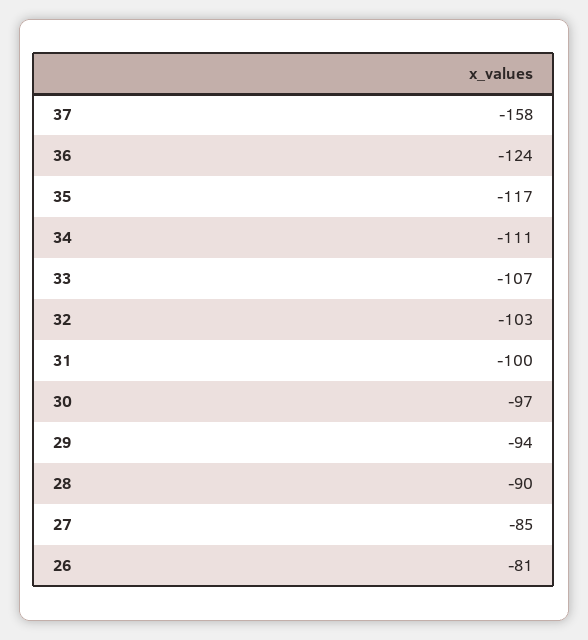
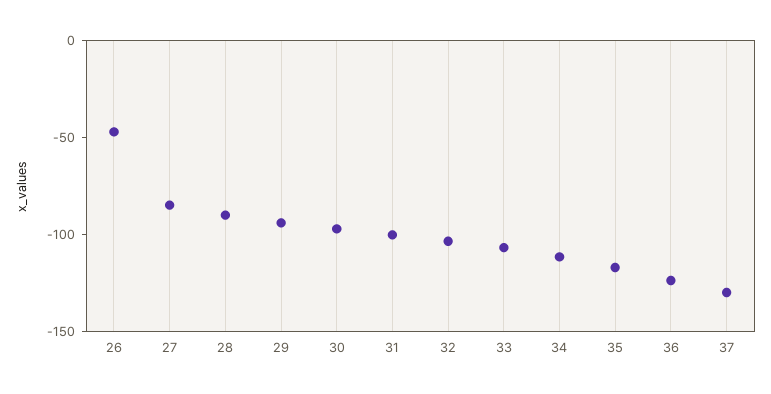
  {
-   "37": -158,
+   "37": -130,
    "36": -124,
    "35": -117,
    "34": -111,
    "33": -107,
    "32": -103,
    "31": -100,
    "30": -97,
    "29": -94,
    "28": -90,
    "27": -85,
-   "26": -81
+   "26": -50
  }

